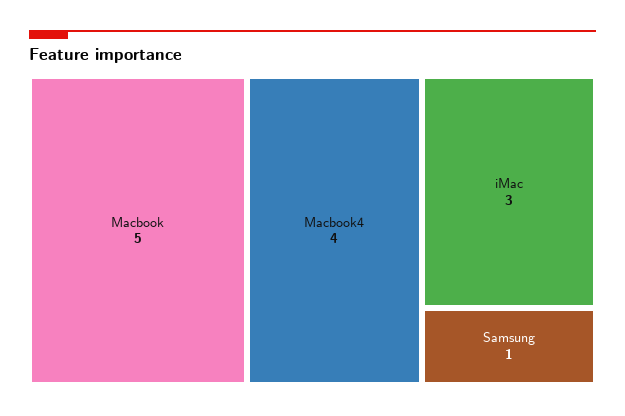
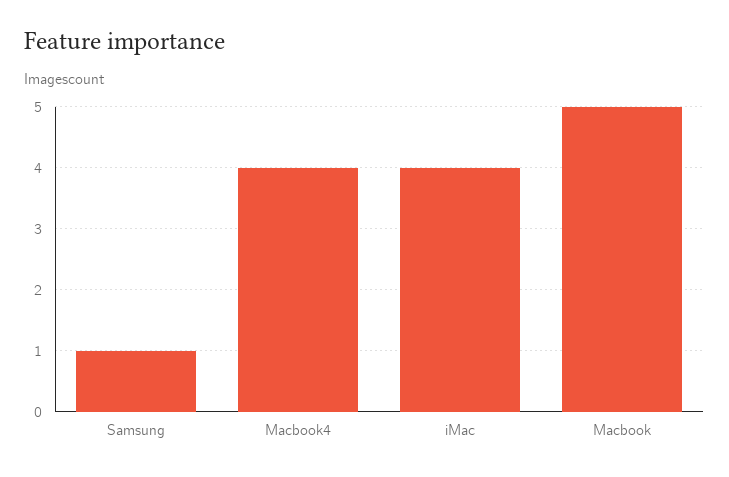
  {
    "Macbook": 5,
    "Macbook4": 4,
-   "iMac": 3,
+   "iMac": 4,
    "Samsung": 1
  }

